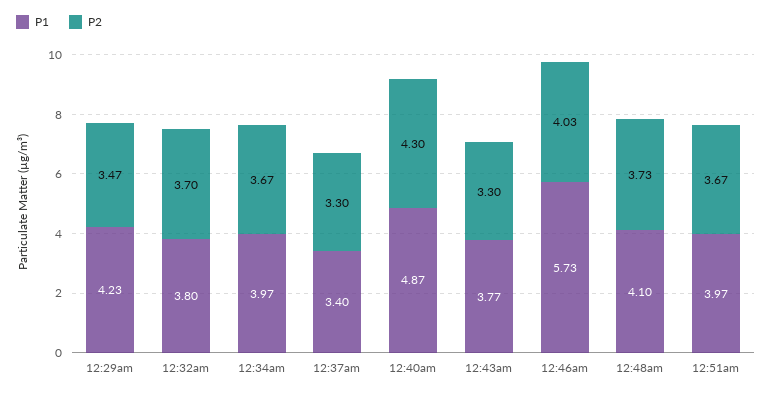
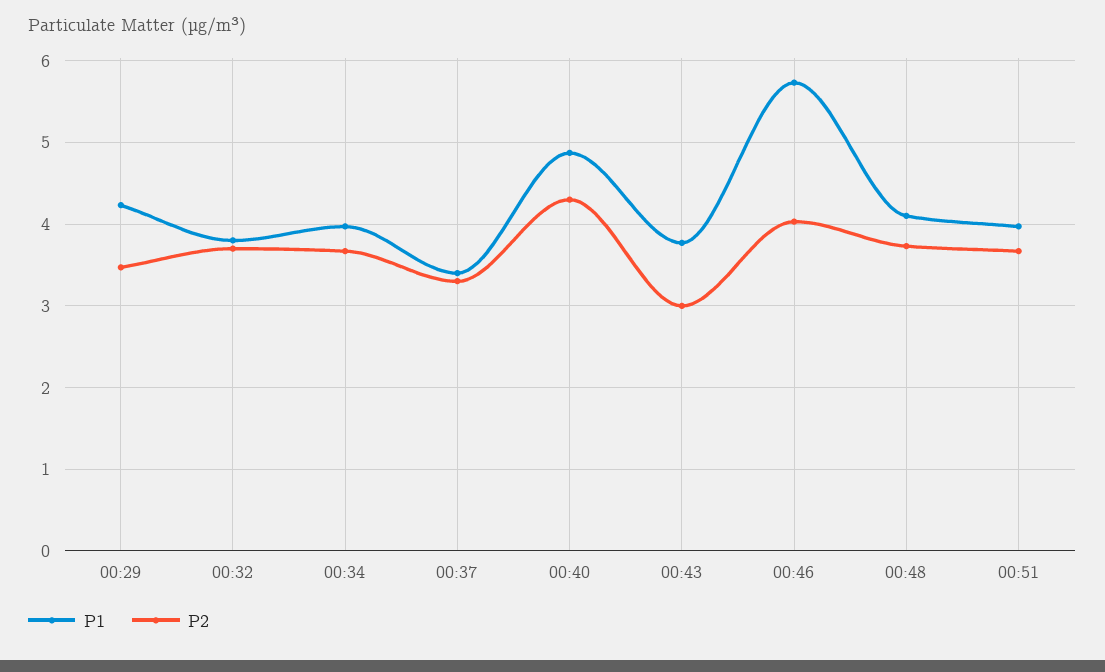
  {
    "P1": {
      "12:29am": 4.23,
      "12:32am": 3.8,
      "12:34am": 3.97,
      "12:37am": 3.4,
      "12:40am": 4.87,
      "12:43am": 3.77,
      "12:46am": 5.73,
      "12:48am": 4.1,
      "12:51am": 3.97
    },
    "P2": {
      "12:29am": 3.47,
      "12:32am": 3.7,
      "12:34am": 3.67,
      "12:37am": 3.3,
      "12:40am": 4.3,
-     "12:43am": 3.3,
+     "12:43am": 3,
      "12:46am": 4.03,
      "12:48am": 3.73,
      "12:51am": 3.67
    }
  }

